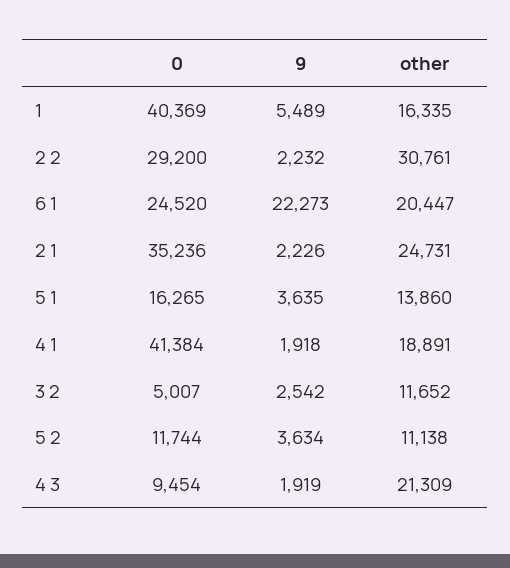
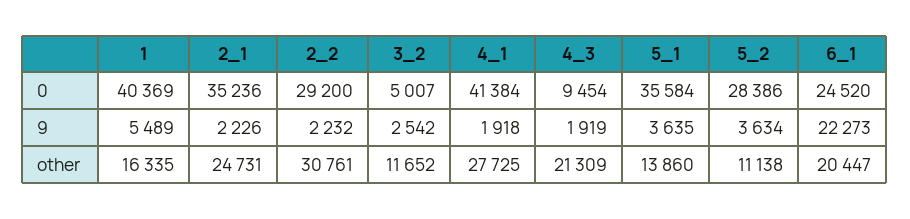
  {
    "0": {
      "1": 40369,
      "2 2": 29200,
      "6 1": 24520,
      "2 1": 35236,
-     "5 1": 16265,
+     "5 1": 35584,
      "4 1": 41384,
      "3 2": 5007,
-     "5 2": 11744,
+     "5 2": 28386,
      "4 3": 9454
    },
    "9": {
      "1": 5489,
      "2 2": 2232,
      "6 1": 22273,
      "2 1": 2226,
      "5 1": 3635,
      "4 1": 1918,
      "3 2": 2542,
      "5 2": 3634,
      "4 3": 1919
    },
    "other": {
      "1": 16335,
      "2 2": 30761,
      "6 1": 20447,
      "2 1": 24731,
      "5 1": 13860,
-     "4 1": 18891,
+     "4 1": 27725,
      "3 2": 11652,
      "5 2": 11138,
      "4 3": 21309
    }
  }

